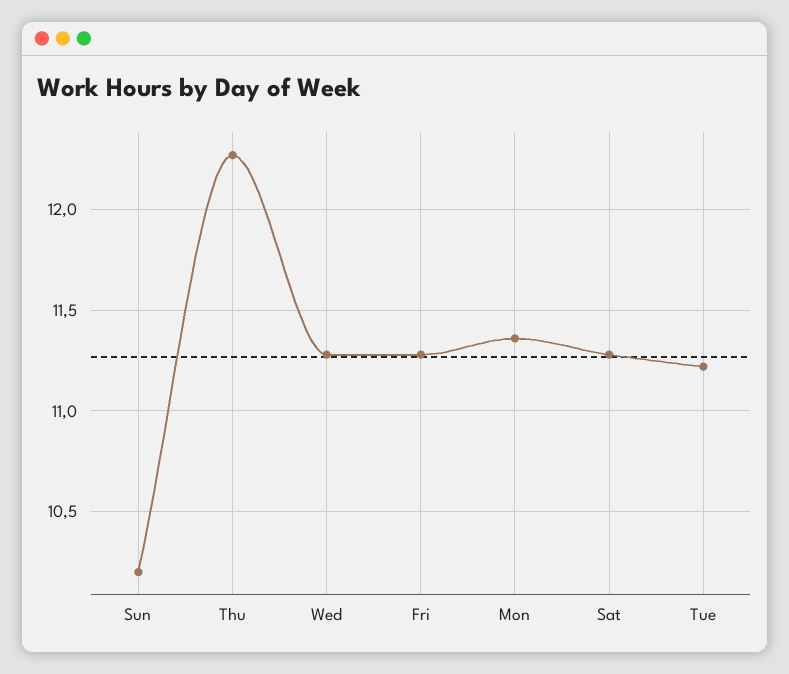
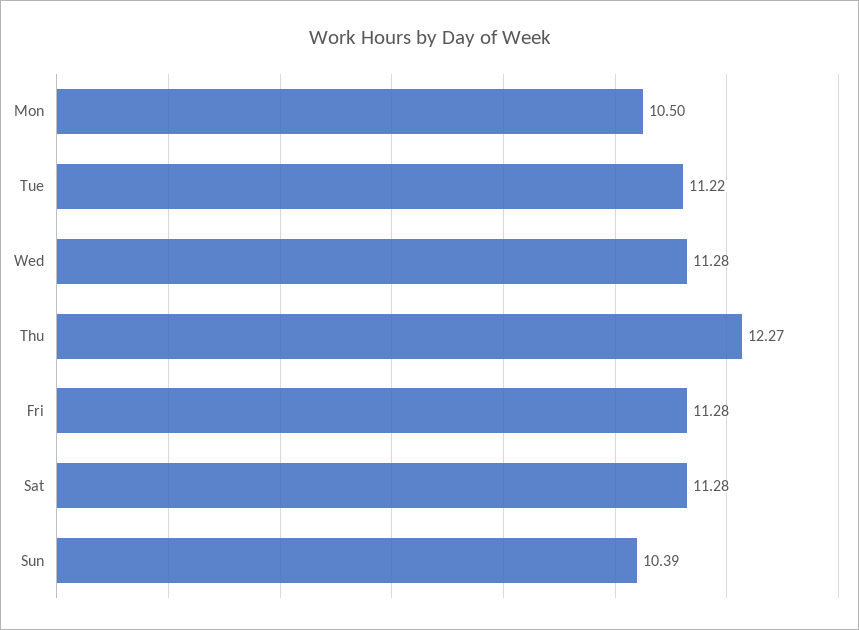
  {
-   "Sun": 10.2,
+   "Sun": 10.39,
    "Thu": 12.27,
    "Wed": 11.28,
    "Fri": 11.28,
-   "Mon": 11.35,
+   "Mon": 10.5,
    "Sat": 11.28,
    "Tue": 11.22
  }

